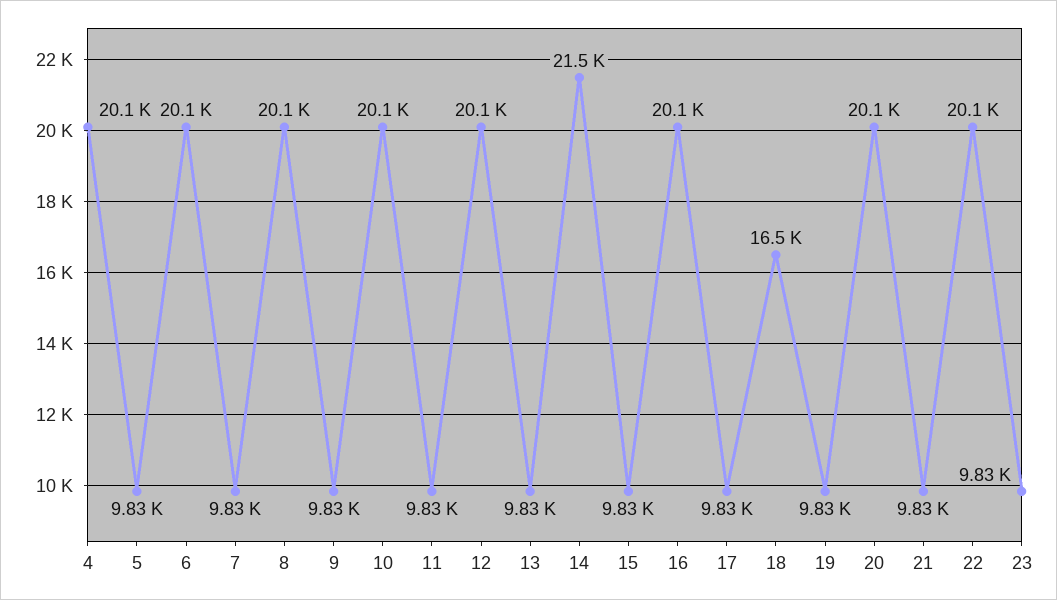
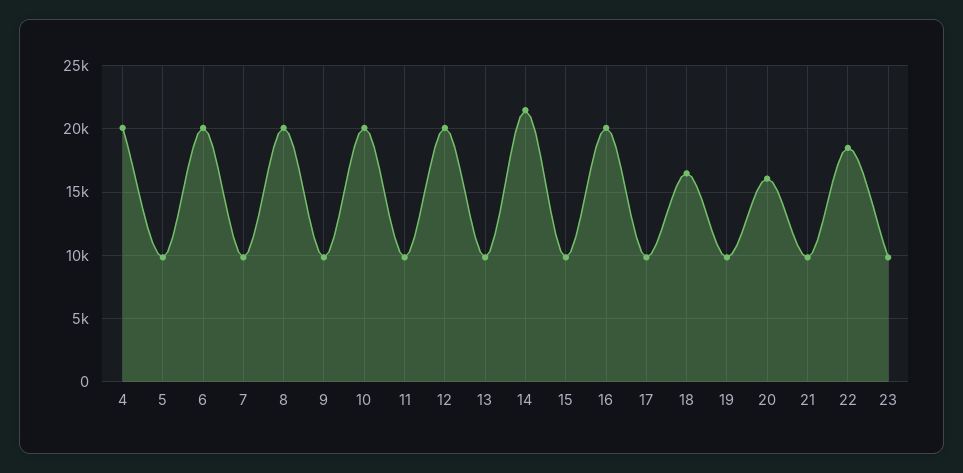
  {
    "4": 20100,
    "5": 9830,
    "6": 20100,
    "7": 9830,
    "8": 20100,
    "9": 9830,
    "10": 20100,
    "11": 9830,
    "12": 20100,
    "13": 9830,
    "14": 21500,
    "15": 9830,
    "16": 20100,
    "17": 9830,
    "18": 16500,
    "19": 9830,
-   "20": 20100,
+   "20": 16000,
    "21": 9830,
-   "22": 20100,
+   "22": 18500,
    "23": 9830
  }

